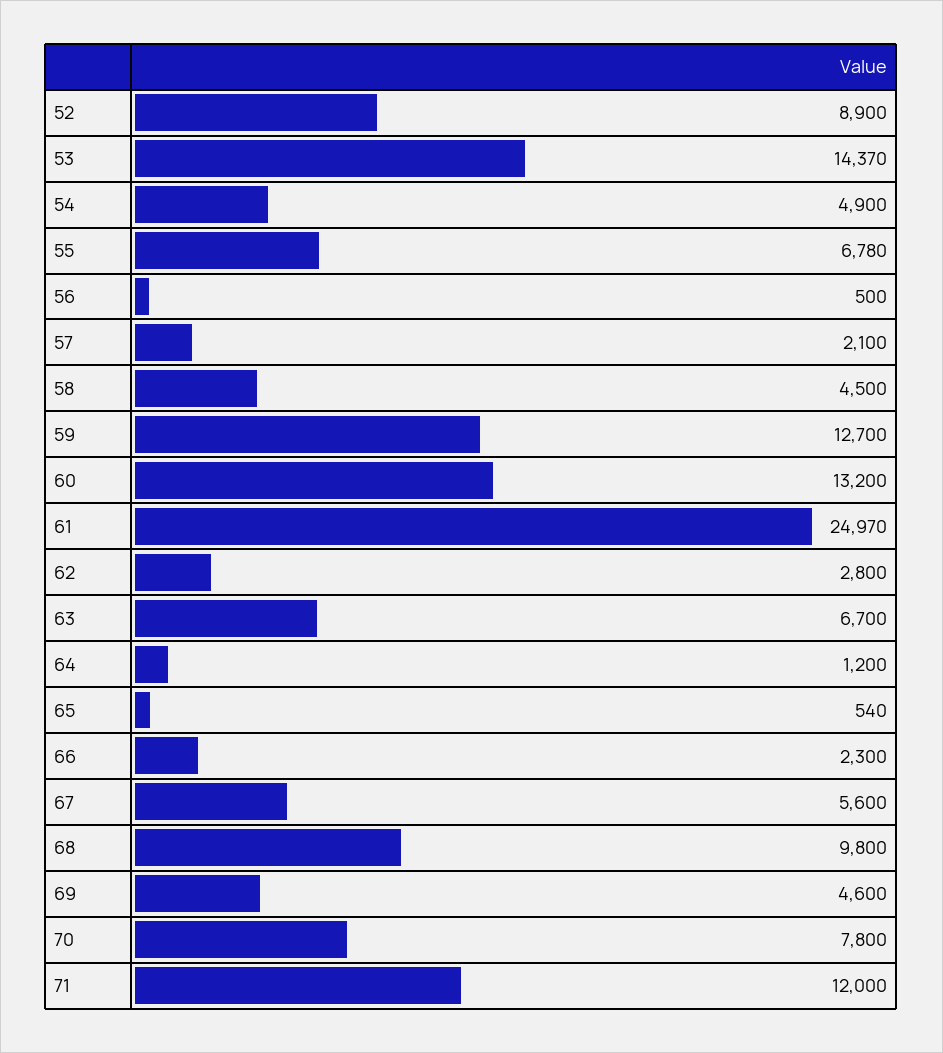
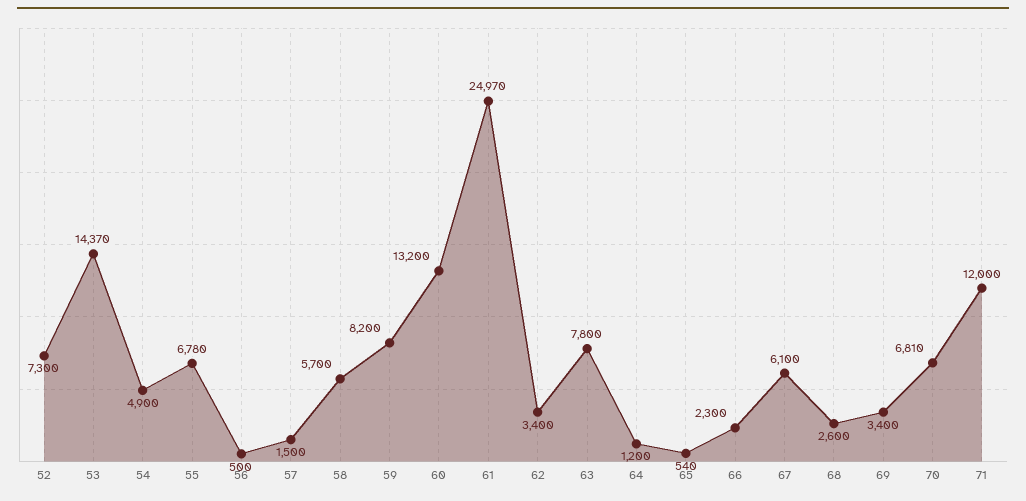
  {
-   "52": 8900,
+   "52": 7300,
    "53": 14370,
    "54": 4900,
    "55": 6780,
    "56": 500,
-   "57": 2100,
+   "57": 1500,
-   "58": 4500,
+   "58": 5700,
-   "59": 12700,
+   "59": 8200,
    "60": 13200,
    "61": 24970,
-   "62": 2800,
+   "62": 3400,
-   "63": 6700,
+   "63": 7800,
    "64": 1200,
    "65": 540,
    "66": 2300,
-   "67": 5600,
+   "67": 6100,
-   "68": 9800,
+   "68": 2600,
-   "69": 4600,
+   "69": 3400,
-   "70": 7800,
+   "70": 6810,
    "71": 12000
  }

